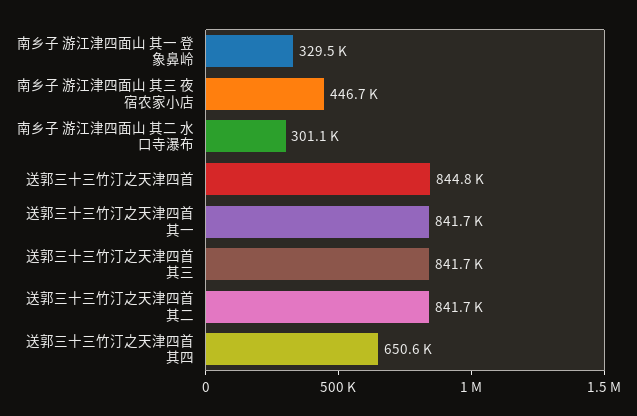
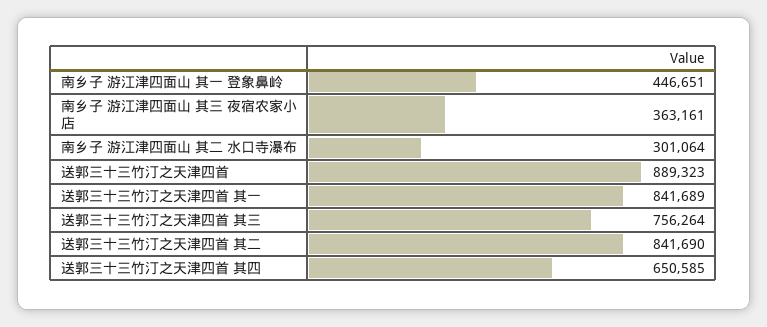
  {
-   "南乡子 游江津四面山 其一 登象鼻岭": 329500,
+   "南乡子 游江津四面山 其一 登象鼻岭": 446651,
-   "南乡子 游江津四面山 其三 夜宿农家小店": 446700,
+   "南乡子 游江津四面山 其三 夜宿农家小店": 363161,
    "南乡子 游江津四面山 其二 水口寺瀑布": 301064,
-   "送郭三十三竹汀之天津四首": 844800,
+   "送郭三十三竹汀之天津四首": 889323,
    "送郭三十三竹汀之天津四首 其一": 841689,
-   "送郭三十三竹汀之天津四首 其三": 841700,
+   "送郭三十三竹汀之天津四首 其三": 756264,
    "送郭三十三竹汀之天津四首 其二": 841690,
    "送郭三十三竹汀之天津四首 其四": 650585
  }

